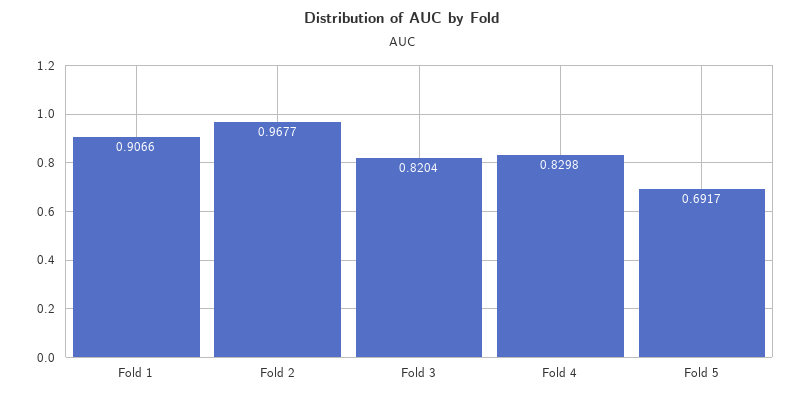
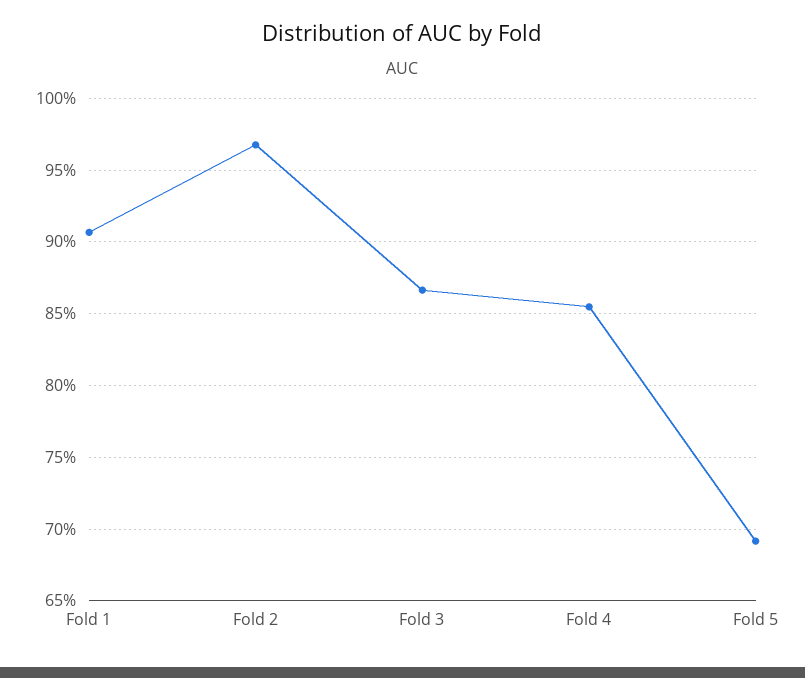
  {
    "Fold 1": 0.9066,
    "Fold 2": 0.9677,
-   "Fold 3": 0.8204,
+   "Fold 3": 0.865,
-   "Fold 4": 0.8298,
+   "Fold 4": 0.855,
    "Fold 5": 0.6917
  }

